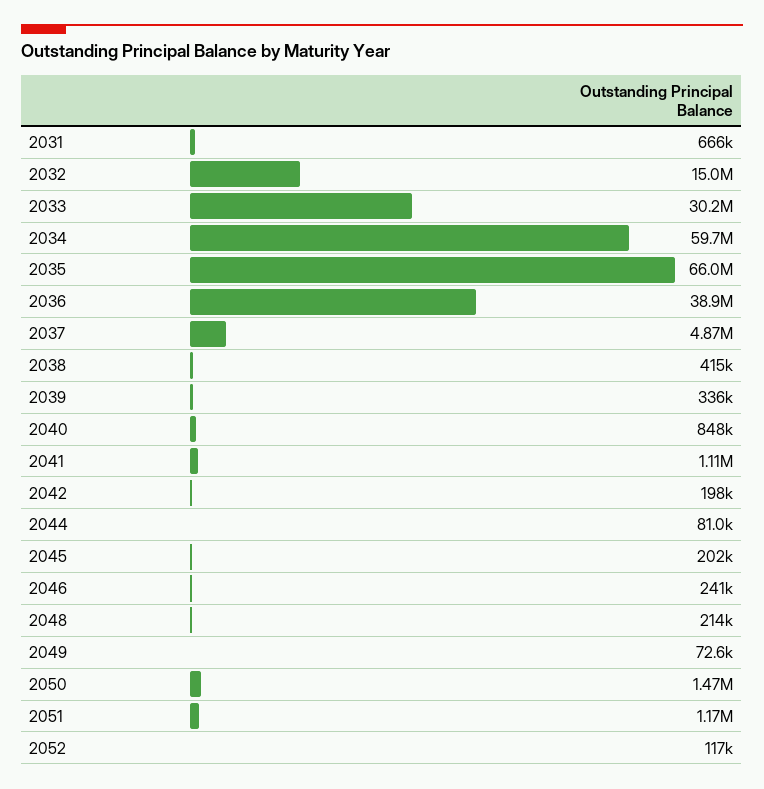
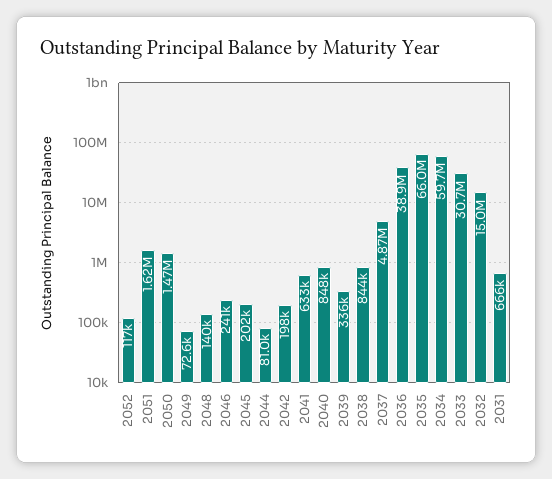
  {
    "2031": 666000,
    "2032": 15000000,
-   "2033": 30200000,
+   "2033": 30700000,
    "2034": 59700000,
    "2035": 66000000,
    "2036": 38900000,
    "2037": 4870000,
-   "2038": 415000,
+   "2038": 844000,
    "2039": 336000,
    "2040": 848000,
-   "2041": 1110000,
+   "2041": 633000,
    "2042": 198000,
    "2044": 81000,
    "2045": 202000,
    "2046": 241000,
-   "2048": 214000,
+   "2048": 140000,
    "2049": 72600,
    "2050": 1470000,
-   "2051": 1170000,
+   "2051": 1620000,
    "2052": 117000
  }

